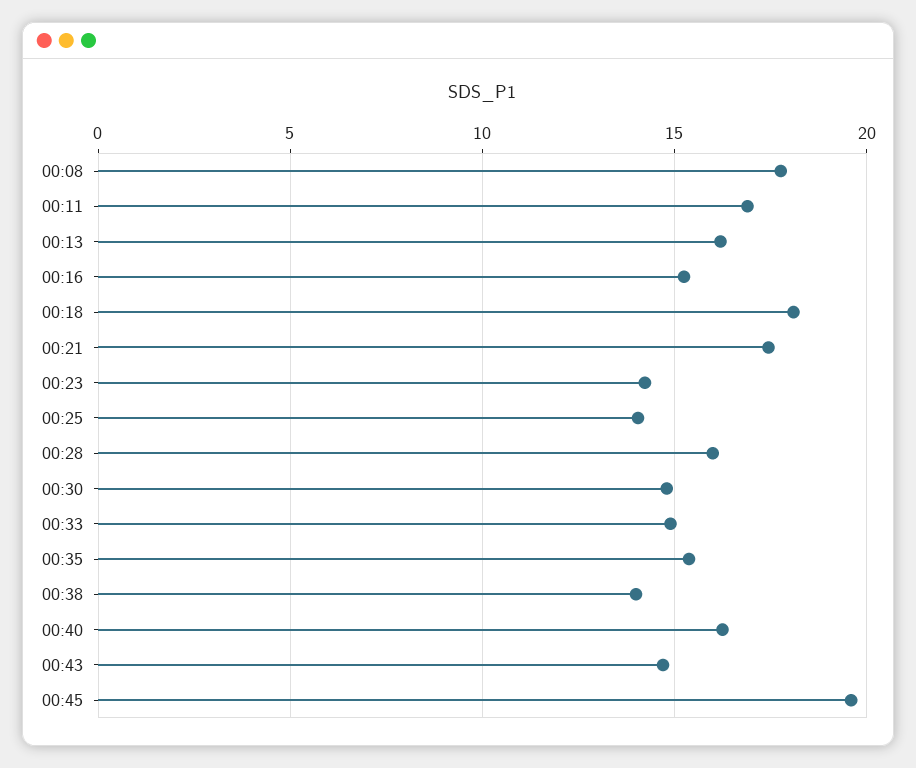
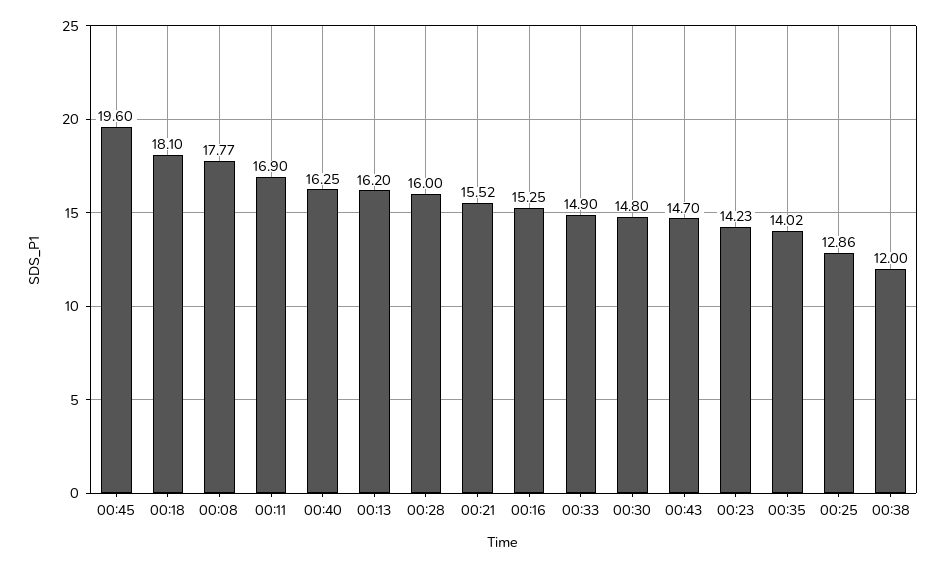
  {
    "00:08": 17.77,
    "00:11": 16.9,
    "00:13": 16.2,
    "00:16": 15.25,
    "00:18": 18.1,
-   "00:21": 17.5,
+   "00:21": 15.52,
    "00:23": 14.23,
-   "00:25": 14,
+   "00:25": 12.86,
    "00:28": 16,
    "00:30": 14.8,
    "00:33": 14.9,
-   "00:35": 15.5,
+   "00:35": 14.02,
-   "00:38": 14,
+   "00:38": 12,
    "00:40": 16.25,
    "00:43": 14.7,
    "00:45": 19.6
  }

